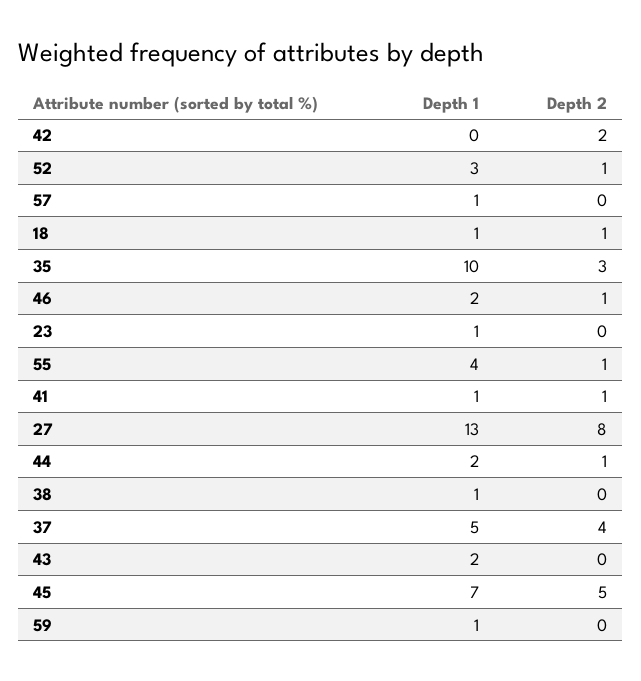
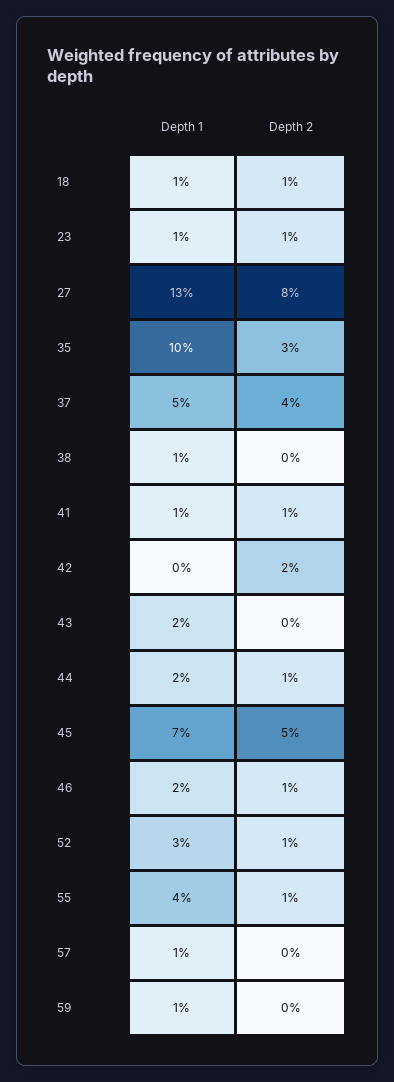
  {
    "Depth 1": {
      "42": 0,
      "52": 3,
      "57": 1,
      "18": 1,
      "35": 10,
      "46": 2,
      "23": 1,
      "55": 4,
      "41": 1,
      "27": 13,
      "44": 2,
      "38": 1,
      "37": 5,
      "43": 2,
      "45": 7,
      "59": 1
    },
    "Depth 2": {
      "42": 2,
      "52": 1,
      "57": 0,
      "18": 1,
      "35": 3,
      "46": 1,
-     "23": 0,
+     "23": 1,
      "55": 1,
      "41": 1,
      "27": 8,
      "44": 1,
      "38": 0,
      "37": 4,
      "43": 0,
      "45": 5,
      "59": 0
    }
  }

